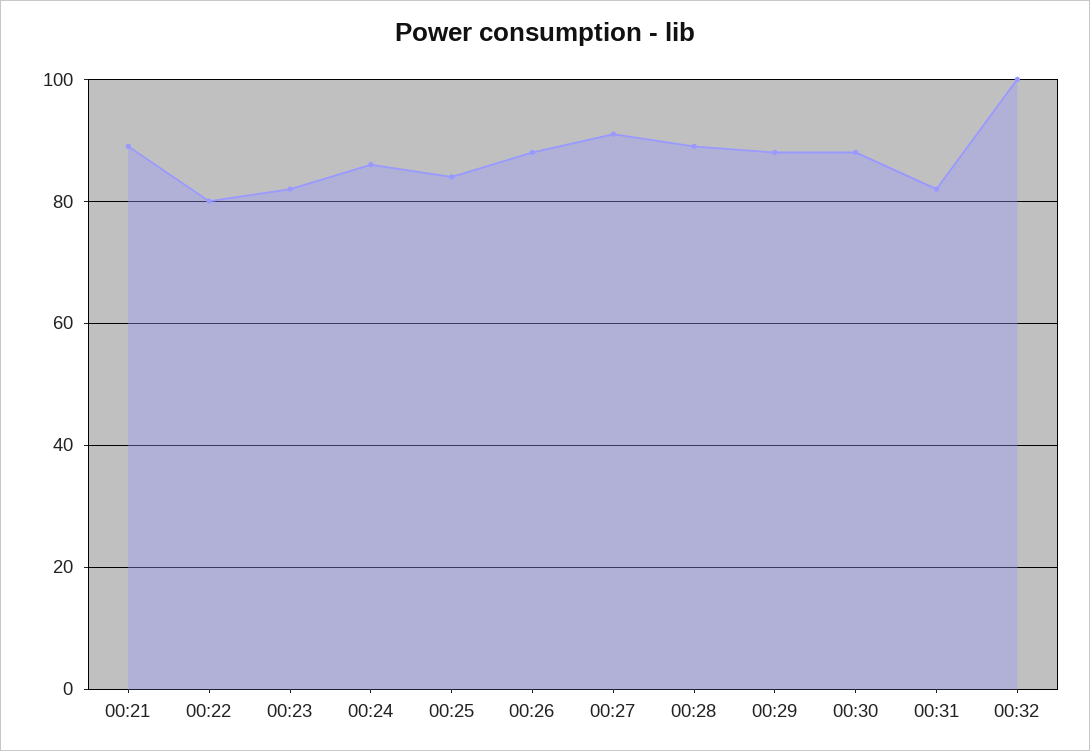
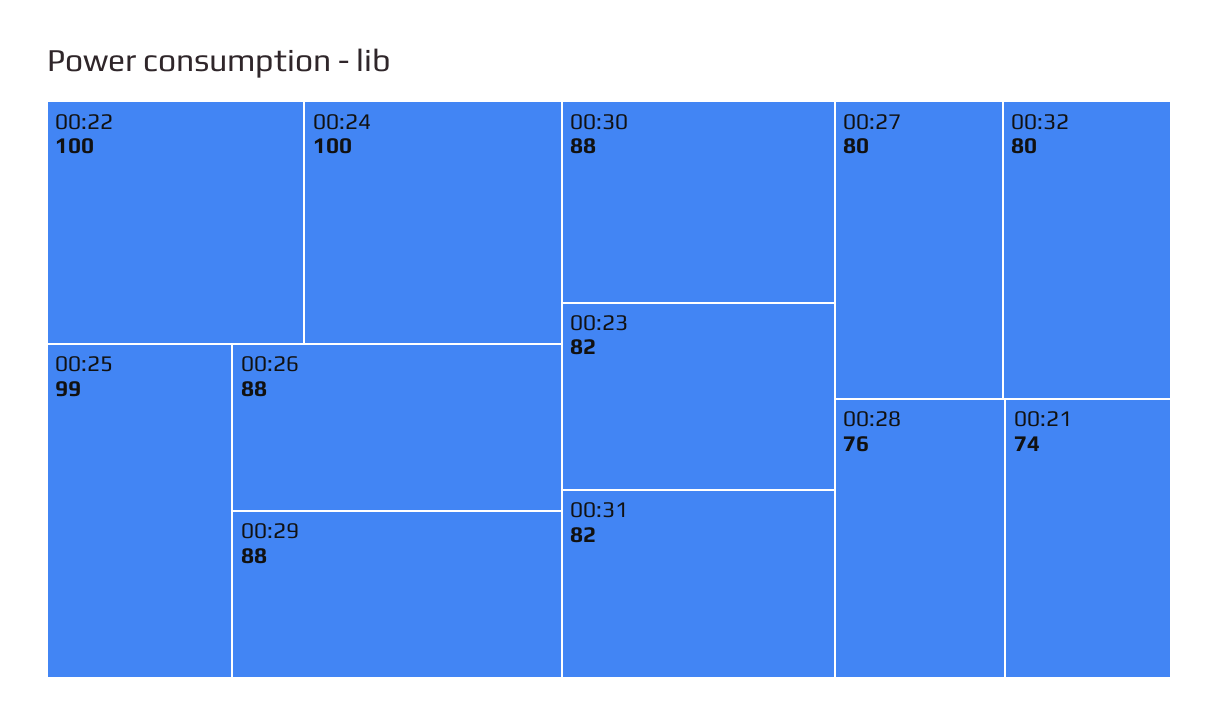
  {
-   "00:21": 90,
+   "00:21": 74,
-   "00:22": 80,
+   "00:22": 100,
    "00:23": 82,
-   "00:24": 85,
+   "00:24": 100,
-   "00:25": 85,
+   "00:25": 99,
    "00:26": 88,
-   "00:27": 90,
+   "00:27": 80,
-   "00:28": 90,
+   "00:28": 76,
    "00:29": 88,
    "00:30": 88,
    "00:31": 82,
-   "00:32": 100
+   "00:32": 80
  }

